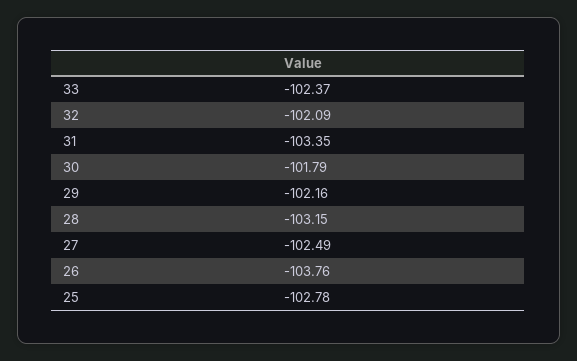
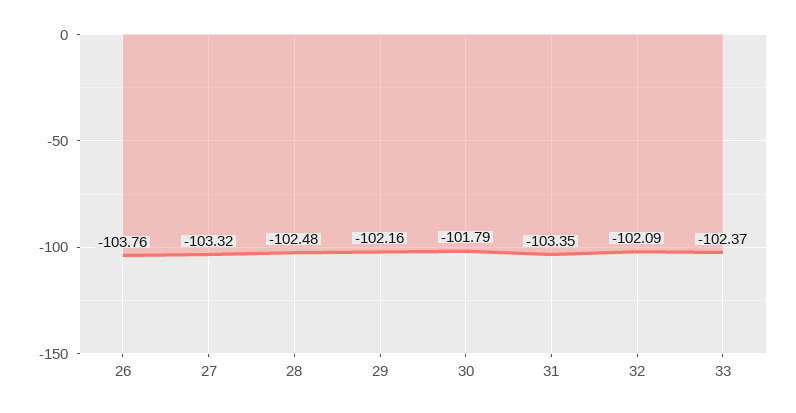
  {
    "33": -102.37,
    "32": -102.09,
    "31": -103.35,
    "30": -101.79,
    "29": -102.16,
-   "28": -103.15,
+   "28": -102.48,
-   "27": -102.49,
+   "27": -103.32,
-   "26": -103.76,
+   "26": -103.76
-   "25": -102.78
  }

